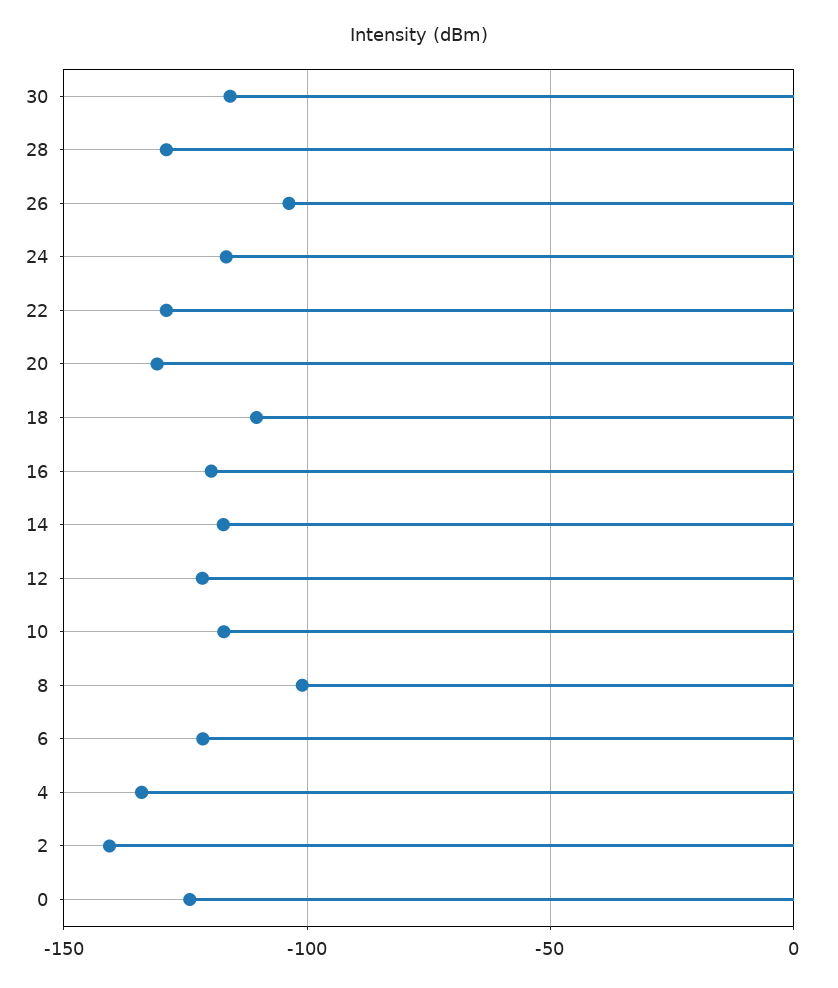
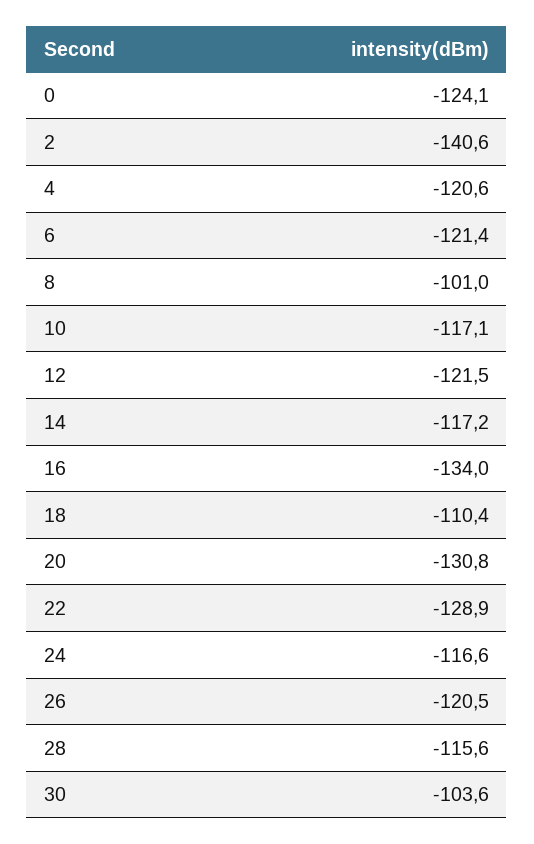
  {
-   "30": -115,
+   "30": -103.6,
-   "28": -130,
+   "28": -115.6,
-   "26": -105,
+   "26": -120.5,
    "24": -116.6,
    "22": -128.9,
    "20": -130.8,
    "18": -110.4,
-   "16": -120,
+   "16": -134,
    "14": -117.2,
    "12": -121.5,
    "10": -117.1,
    "8": -101,
    "6": -121.4,
-   "4": -135,
+   "4": -120.6,
    "2": -140.6,
    "0": -124.1
  }

